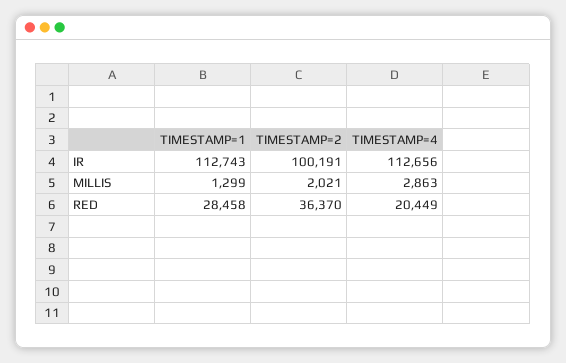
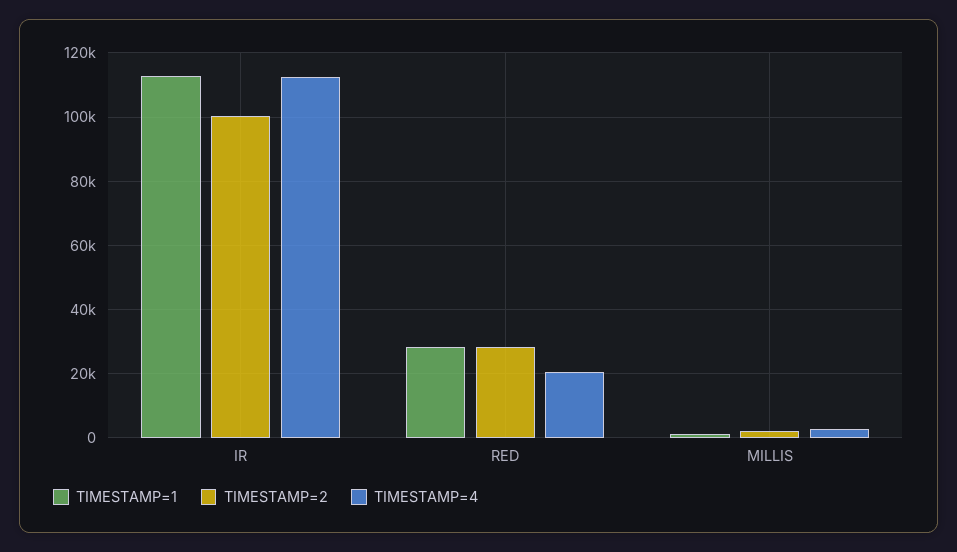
  {
    "TIMESTAMP=1": {
      "IR": 112743,
      "MILLIS": 1299,
      "RED": 28458
    },
    "TIMESTAMP=2": {
      "IR": 100191,
      "MILLIS": 2021,
-     "RED": 36370
+     "RED": 28000
    },
    "TIMESTAMP=4": {
      "IR": 112656,
      "MILLIS": 2863,
      "RED": 20449
    }
  }

